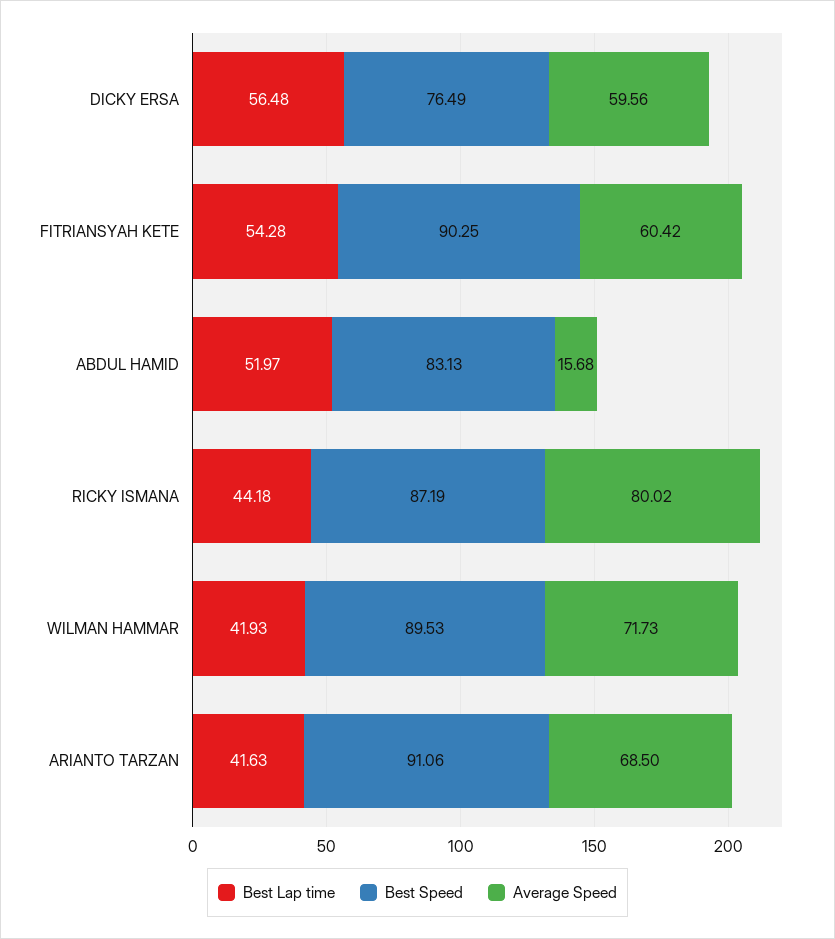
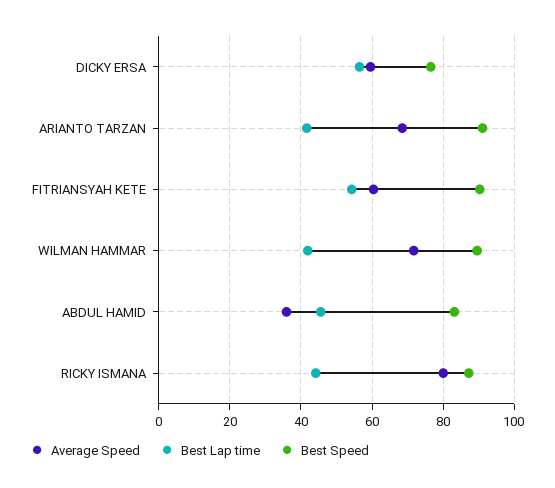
  {
    "Best Lap time": {
      "DICKY ERSA": 56.48,
      "FITRIANSYAH KETE": 54.28,
-     "ABDUL HAMID": 51.97,
+     "ABDUL HAMID": 46,
      "RICKY ISMANA": 44.18,
      "WILMAN HAMMAR": 41.93,
      "ARIANTO TARZAN": 41.63
    },
    "Best Speed": {
      "DICKY ERSA": 76.49,
      "FITRIANSYAH KETE": 90.25,
      "ABDUL HAMID": 83.13,
      "RICKY ISMANA": 87.19,
      "WILMAN HAMMAR": 89.53,
      "ARIANTO TARZAN": 91.06
    },
    "Average Speed": {
      "DICKY ERSA": 59.56,
      "FITRIANSYAH KETE": 60.42,
-     "ABDUL HAMID": 15.68,
+     "ABDUL HAMID": 36,
      "RICKY ISMANA": 80.02,
      "WILMAN HAMMAR": 71.73,
      "ARIANTO TARZAN": 68.5
    }
  }

